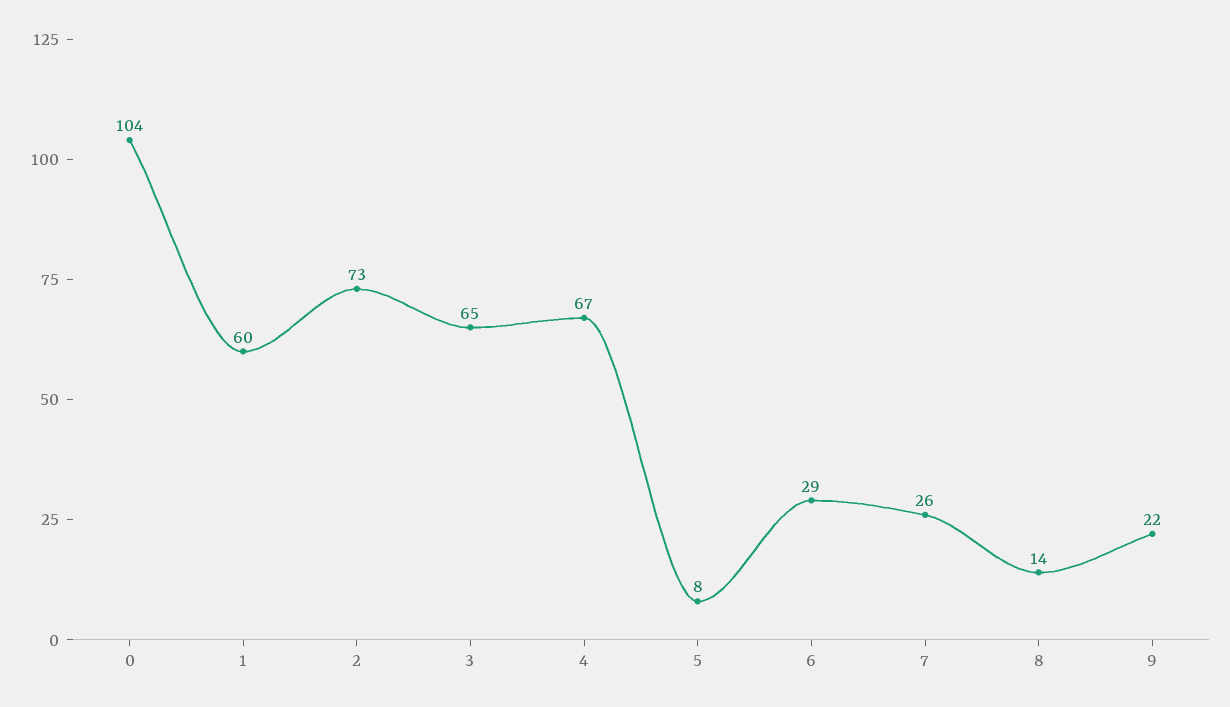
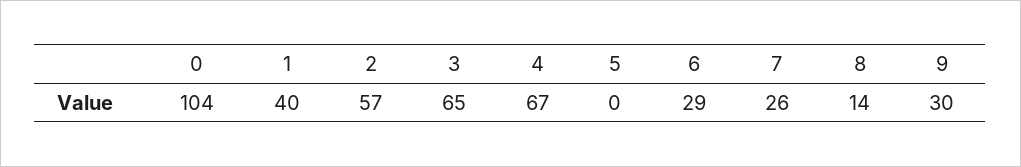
  {
    "0": 104,
-   "1": 60,
+   "1": 40,
-   "2": 73,
+   "2": 57,
    "3": 65,
    "4": 67,
-   "5": 8,
+   "5": 0,
    "6": 29,
    "7": 26,
    "8": 14,
-   "9": 22
+   "9": 30
  }

